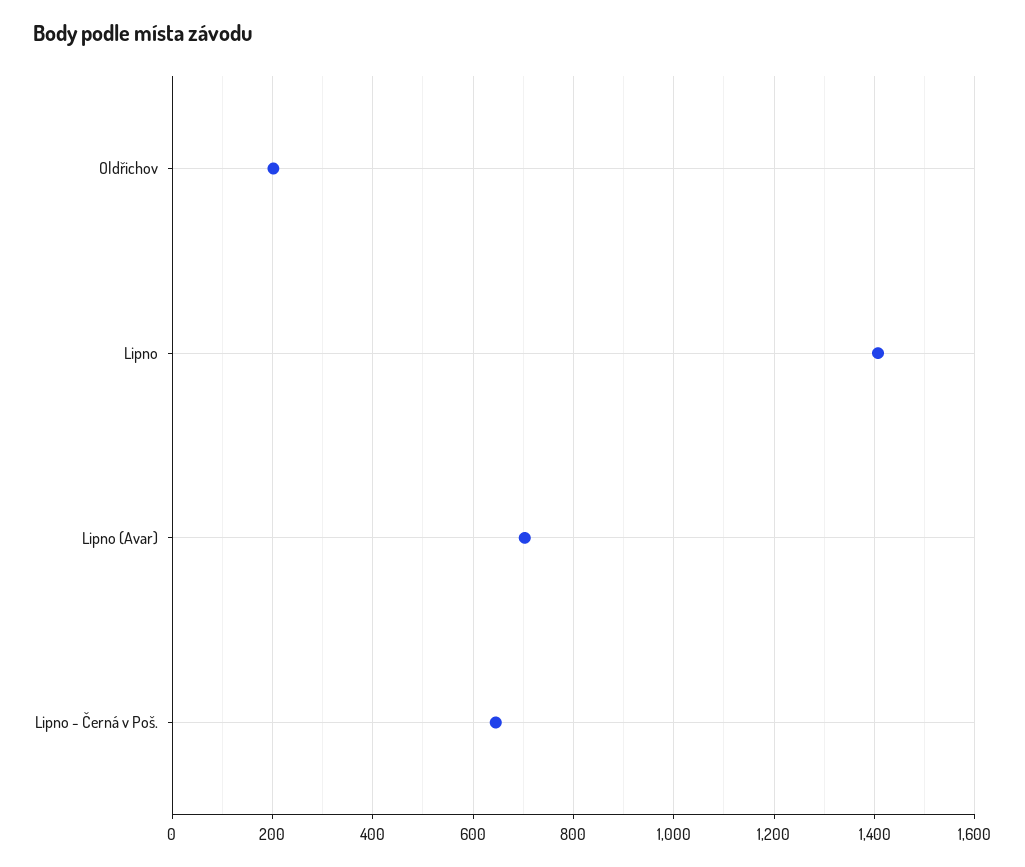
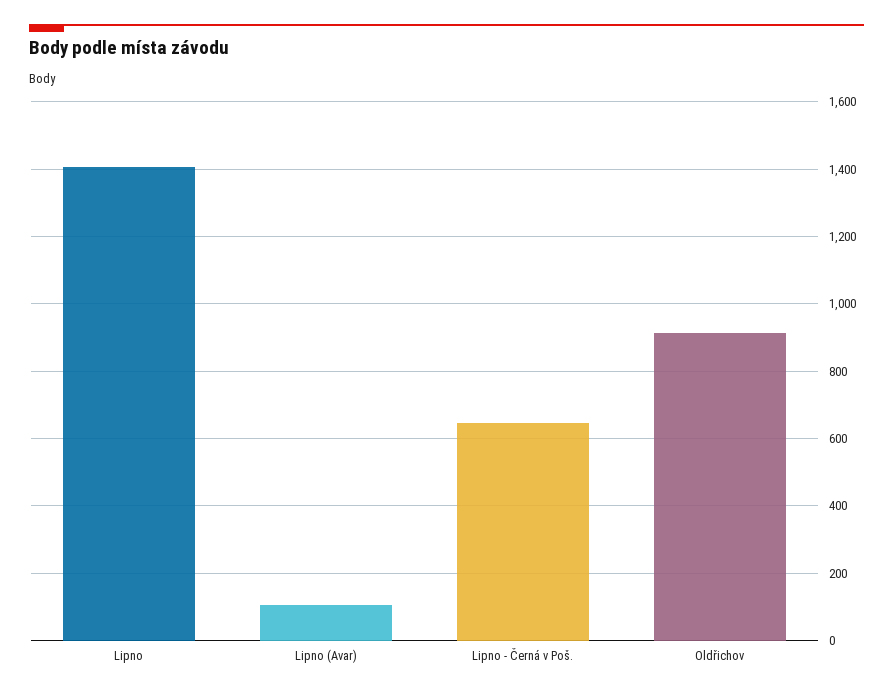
  {
-   "Oldřichov": 200,
+   "Oldřichov": 920,
    "Lipno": 1400,
-   "Lipno (Avar)": 700,
+   "Lipno (Avar)": 100,
    "Lipno - Černá v Poš.": 640
  }

